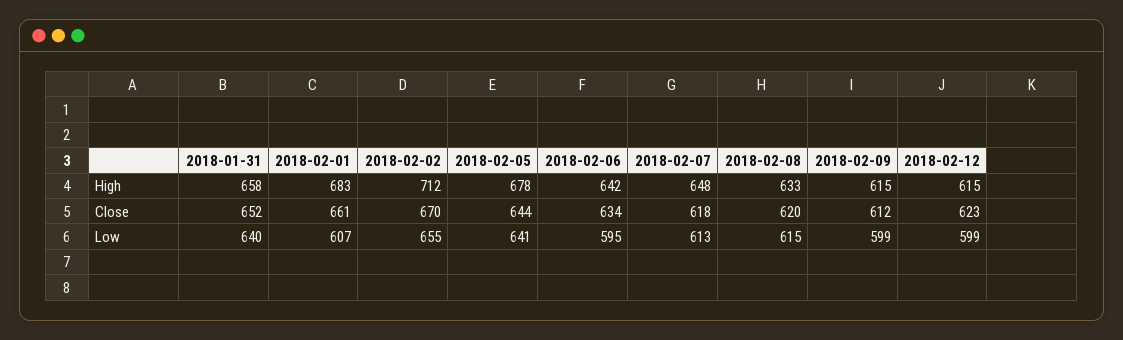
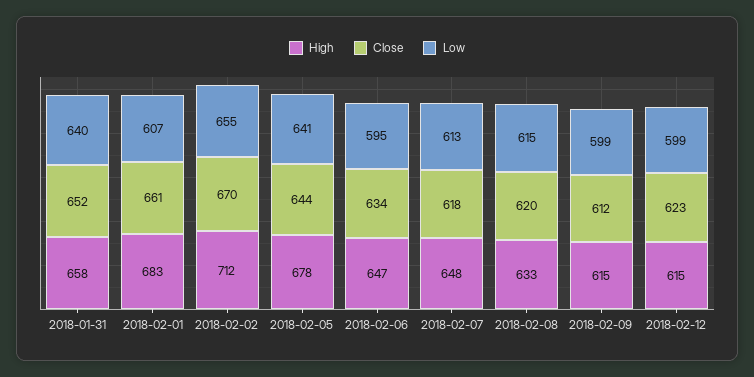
  {
    "High": {
      "2018-01-31": 658,
      "2018-02-01": 683,
      "2018-02-02": 712,
      "2018-02-05": 678,
-     "2018-02-06": 642,
+     "2018-02-06": 647,
      "2018-02-07": 648,
      "2018-02-08": 633,
      "2018-02-09": 615,
      "2018-02-12": 615
    },
    "Close": {
      "2018-01-31": 652,
      "2018-02-01": 661,
      "2018-02-02": 670,
      "2018-02-05": 644,
      "2018-02-06": 634,
      "2018-02-07": 618,
      "2018-02-08": 620,
      "2018-02-09": 612,
      "2018-02-12": 623
    },
    "Low": {
      "2018-01-31": 640,
      "2018-02-01": 607,
      "2018-02-02": 655,
      "2018-02-05": 641,
      "2018-02-06": 595,
      "2018-02-07": 613,
      "2018-02-08": 615,
      "2018-02-09": 599,
      "2018-02-12": 599
    }
  }

